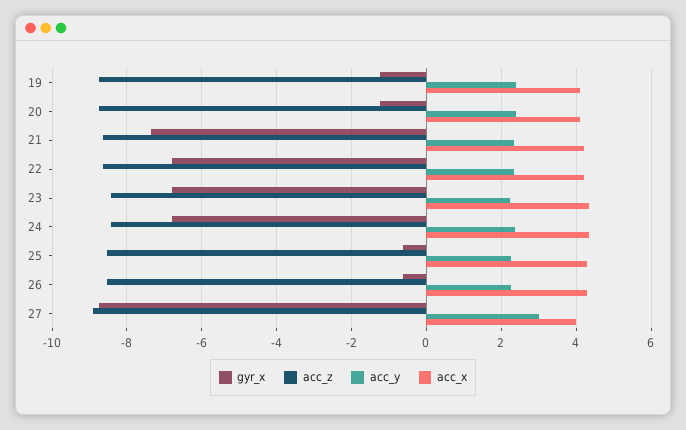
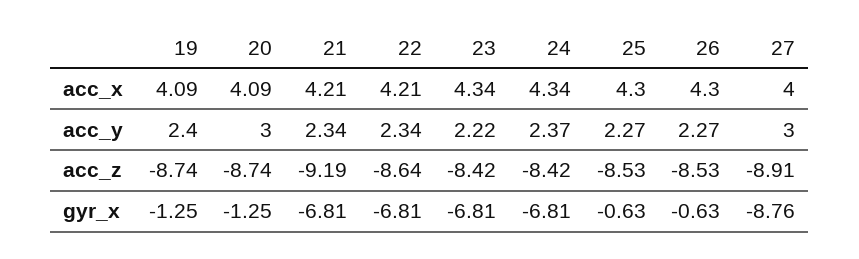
  {
    "gyr_x": {
      "19": -1.25,
      "20": -1.25,
-     "21": -7.4,
+     "21": -6.81,
      "22": -6.81,
      "23": -6.81,
      "24": -6.81,
      "25": -0.63,
      "26": -0.63,
      "27": -8.76
    },
    "acc_z": {
      "19": -8.74,
      "20": -8.74,
-     "21": -8.6,
+     "21": -9.19,
      "22": -8.64,
      "23": -8.42,
      "24": -8.42,
      "25": -8.53,
      "26": -8.53,
      "27": -8.91
    },
    "acc_y": {
      "19": 2.4,
-     "20": 2.4,
+     "20": 3,
      "21": 2.34,
      "22": 2.34,
      "23": 2.22,
      "24": 2.37,
      "25": 2.27,
      "26": 2.27,
      "27": 3
    },
    "acc_x": {
      "19": 4.09,
      "20": 4.09,
      "21": 4.21,
      "22": 4.21,
      "23": 4.34,
      "24": 4.34,
      "25": 4.3,
      "26": 4.3,
      "27": 4
    }
  }

